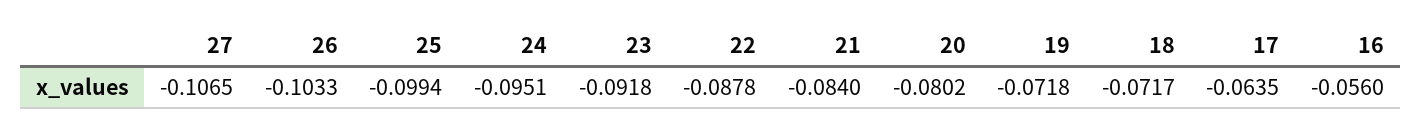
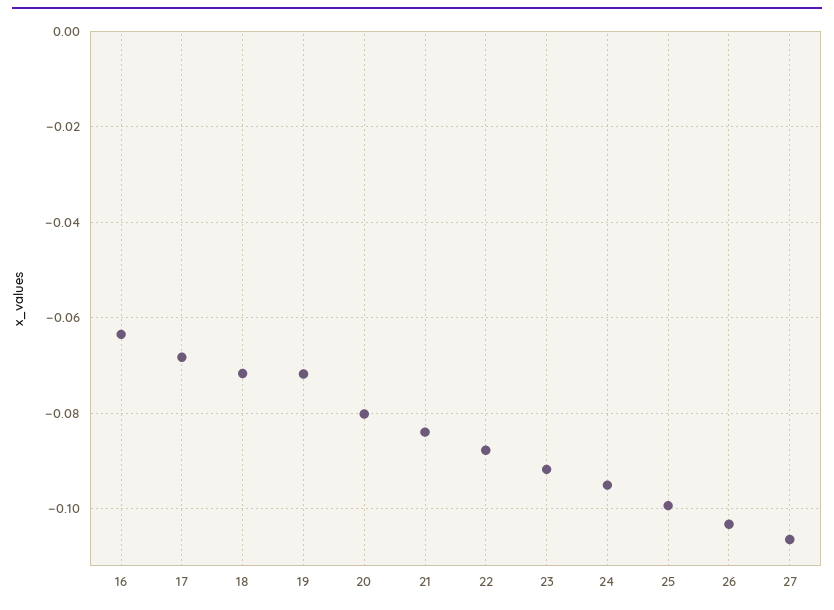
  {
    "27": -0.1065,
    "26": -0.1033,
    "25": -0.0994,
    "24": -0.0951,
    "23": -0.0918,
    "22": -0.0878,
    "21": -0.084,
    "20": -0.0802,
    "19": -0.0718,
    "18": -0.0717,
-   "17": -0.0635,
+   "17": -0.068,
-   "16": -0.056
+   "16": -0.064
  }

